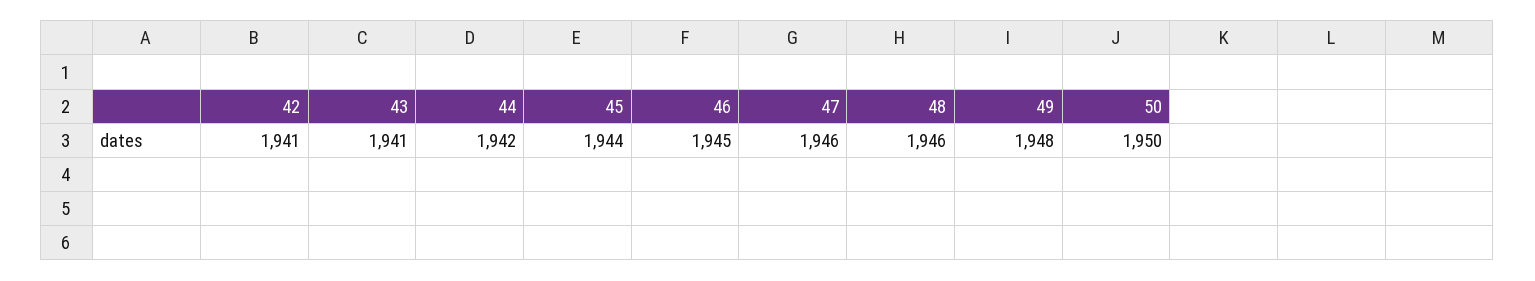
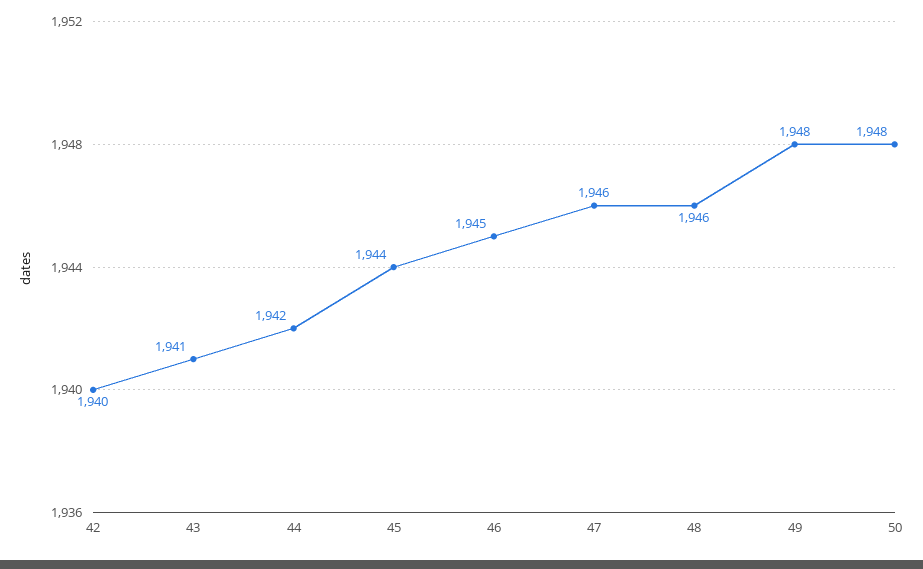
  {
-   "42": 1941,
+   "42": 1940,
    "43": 1941,
    "44": 1942,
    "45": 1944,
    "46": 1945,
    "47": 1946,
    "48": 1946,
    "49": 1948,
-   "50": 1950
+   "50": 1948
  }

